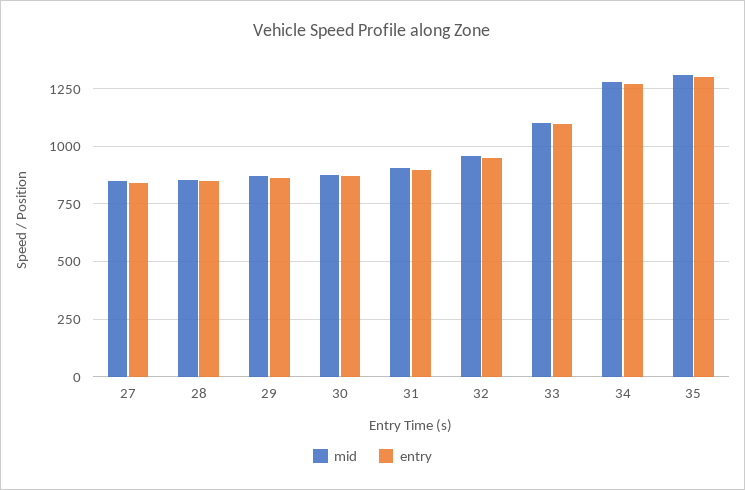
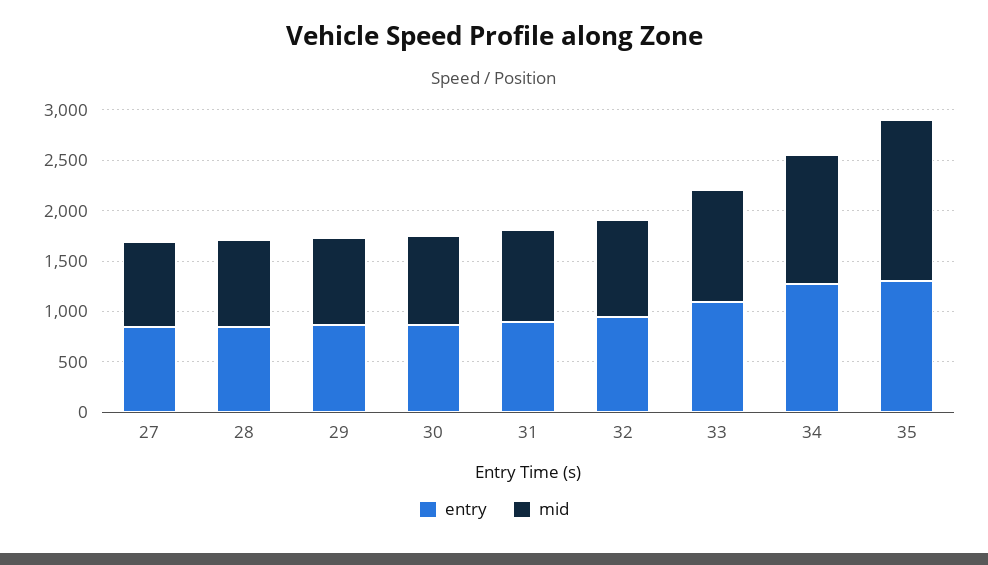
  {
    "mid": {
      "27": 850,
      "28": 850,
      "29": 850,
      "30": 900,
      "31": 900,
      "32": 950,
      "33": 1100,
      "34": 1300,
-     "35": 1300
+     "35": 1600
    },
    "entry": {
      "27": 850,
      "28": 850,
      "29": 850,
      "30": 850,
      "31": 900,
      "32": 950,
      "33": 1100,
      "34": 1250,
      "35": 1300
    }
  }

